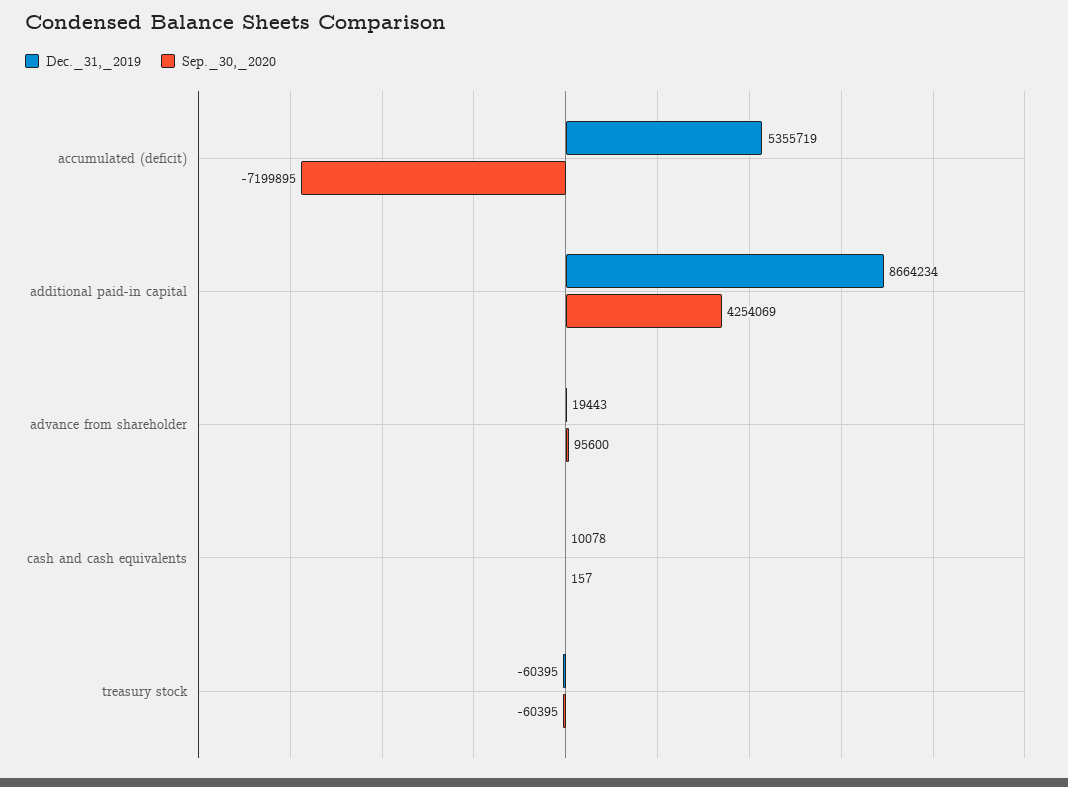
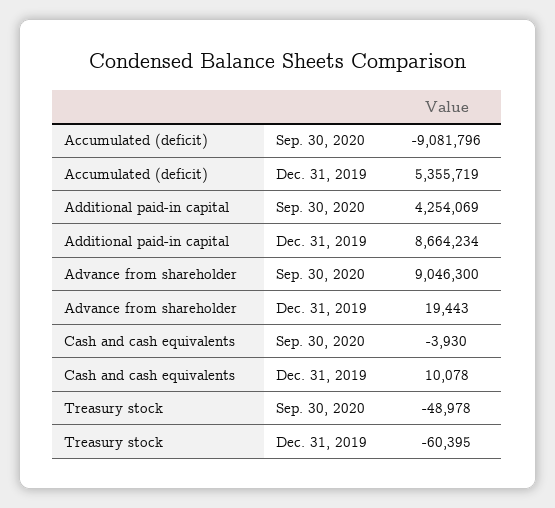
  {
    "Dec._31,_2019": {
      "accumulated (deficit)": 5355719,
      "additional paid-in capital": 8664234,
      "advance from shareholder": 19443,
      "cash and cash equivalents": 10078,
      "treasury stock": -60395
    },
    "Sep._30,_2020": {
-     "accumulated (deficit)": -7199895,
+     "accumulated (deficit)": -9081796,
      "additional paid-in capital": 4254069,
-     "advance from shareholder": 95600,
+     "advance from shareholder": 9046300,
-     "cash and cash equivalents": 157,
+     "cash and cash equivalents": -3930,
-     "treasury stock": -60395
+     "treasury stock": -48978
    }
  }

